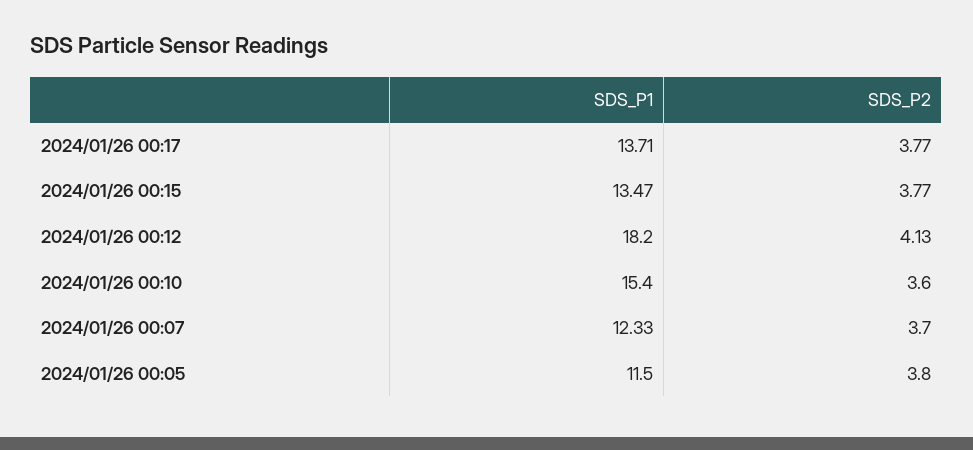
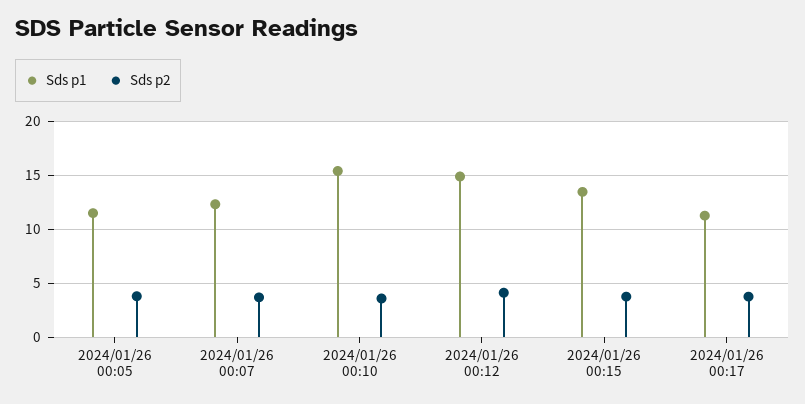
  {
    "SDS_P1": {
-     "2024/01/26 00:17": 13.71,
+     "2024/01/26 00:17": 11,
      "2024/01/26 00:15": 13.47,
-     "2024/01/26 00:12": 18.2,
+     "2024/01/26 00:12": 15,
      "2024/01/26 00:10": 15.4,
      "2024/01/26 00:07": 12.33,
      "2024/01/26 00:05": 11.5
    },
    "SDS_P2": {
      "2024/01/26 00:17": 3.77,
      "2024/01/26 00:15": 3.77,
      "2024/01/26 00:12": 4.13,
      "2024/01/26 00:10": 3.6,
      "2024/01/26 00:07": 3.7,
      "2024/01/26 00:05": 3.8
    }
  }

